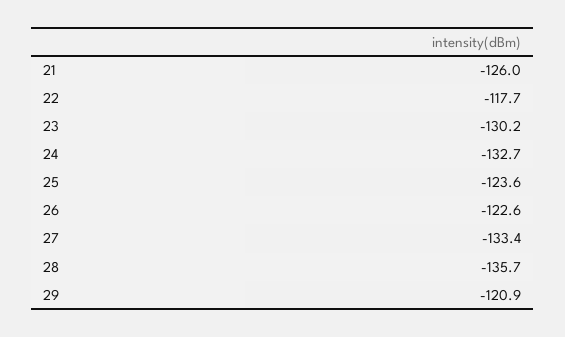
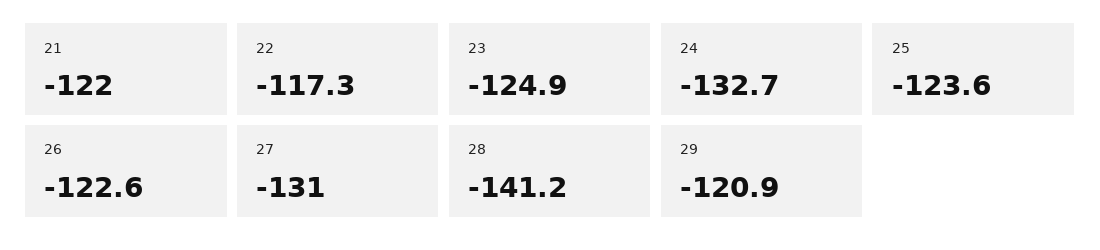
  {
-   "21": -126,
+   "21": -122,
-   "22": -117.7,
+   "22": -117.3,
-   "23": -130.2,
+   "23": -124.9,
    "24": -132.7,
    "25": -123.6,
    "26": -122.6,
-   "27": -133.4,
+   "27": -131,
-   "28": -135.7,
+   "28": -141.2,
    "29": -120.9
  }

